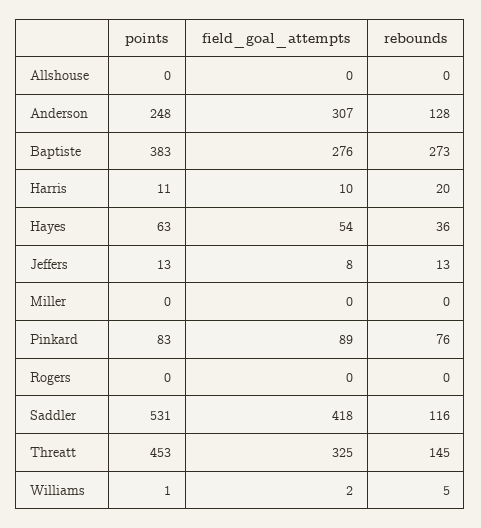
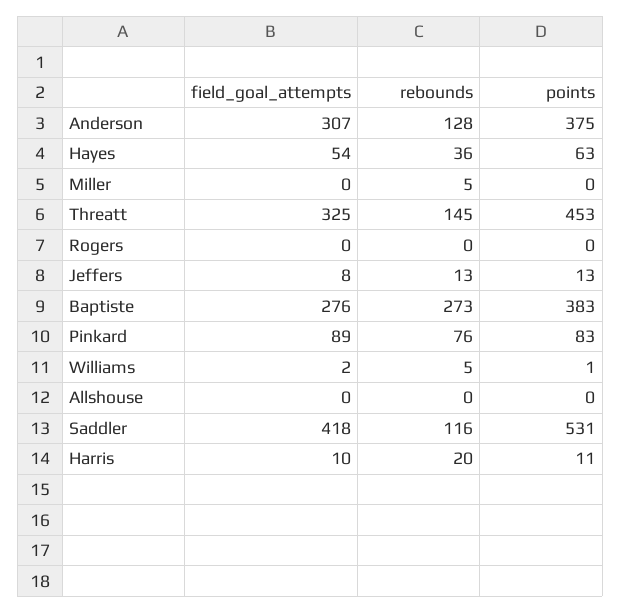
  {
    "points": {
      "Allshouse": 0,
-     "Anderson": 248,
+     "Anderson": 375,
      "Baptiste": 383,
      "Harris": 11,
      "Hayes": 63,
      "Jeffers": 13,
      "Miller": 0,
      "Pinkard": 83,
      "Rogers": 0,
      "Saddler": 531,
      "Threatt": 453,
      "Williams": 1
    },
    "field_goal_attempts": {
      "Allshouse": 0,
      "Anderson": 307,
      "Baptiste": 276,
      "Harris": 10,
      "Hayes": 54,
      "Jeffers": 8,
      "Miller": 0,
      "Pinkard": 89,
      "Rogers": 0,
      "Saddler": 418,
      "Threatt": 325,
      "Williams": 2
    },
    "rebounds": {
      "Allshouse": 0,
      "Anderson": 128,
      "Baptiste": 273,
      "Harris": 20,
      "Hayes": 36,
      "Jeffers": 13,
-     "Miller": 0,
+     "Miller": 5,
      "Pinkard": 76,
      "Rogers": 0,
      "Saddler": 116,
      "Threatt": 145,
      "Williams": 5
    }
  }

